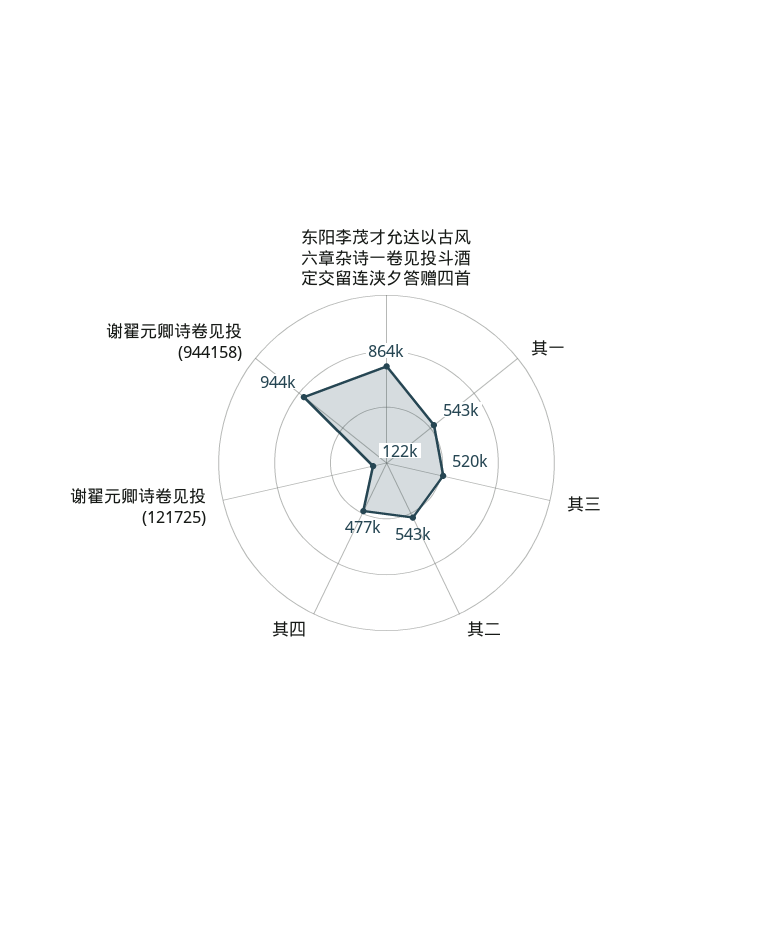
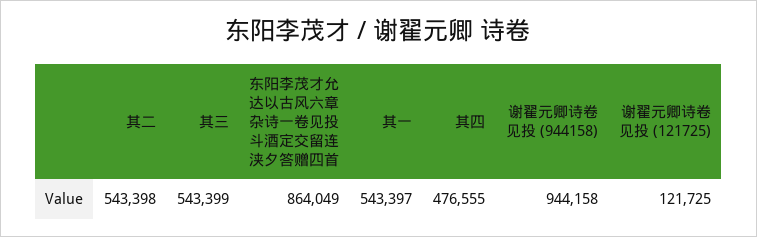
  {
    "东阳李茂才允达以古风六章杂诗一卷见投斗酒定交留连浃夕答赠四首": 864049,
    "其一": 543397,
-   "其三": 520000,
+   "其三": 543399,
    "其二": 543398,
    "其四": 476555,
    "谢翟元卿诗卷见投 (121725)": 121725,
    "谢翟元卿诗卷见投 (944158)": 944158
  }

